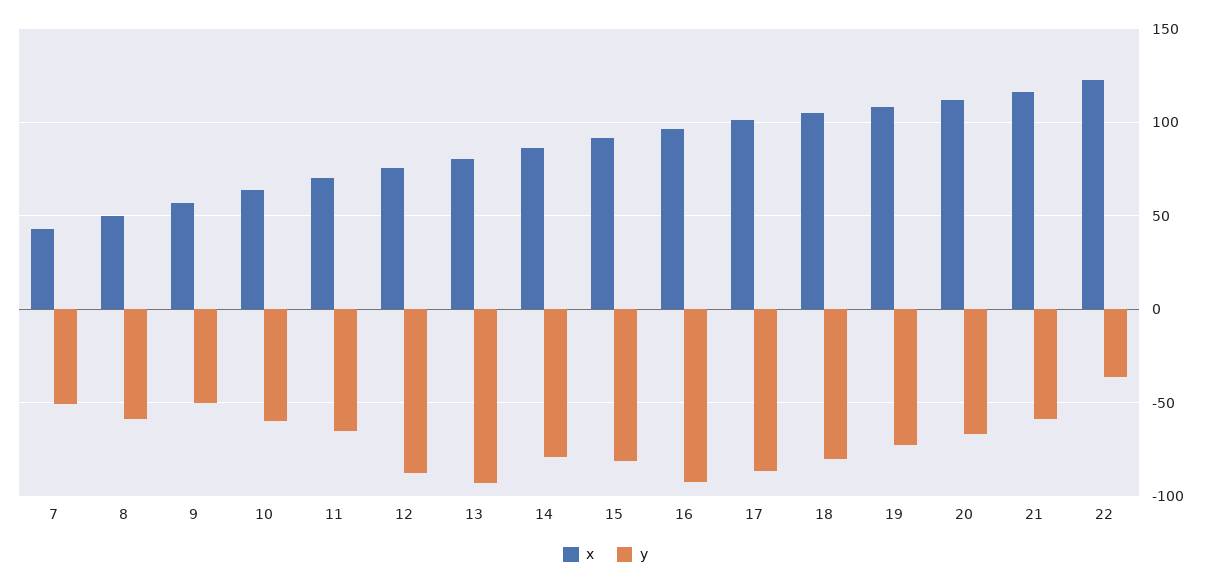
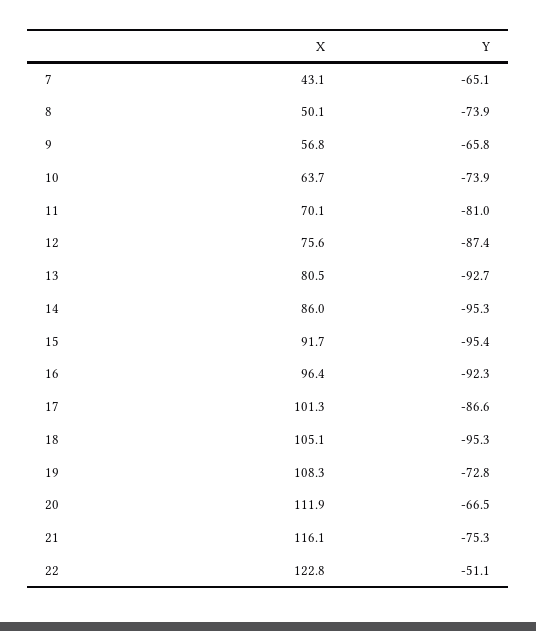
  {
    "x": {
      "7": 43.1,
      "8": 50.1,
      "9": 56.8,
      "10": 63.7,
      "11": 70.1,
      "12": 75.6,
      "13": 80.5,
      "14": 86,
      "15": 91.7,
      "16": 96.4,
      "17": 101.3,
      "18": 105.1,
      "19": 108.3,
      "20": 111.9,
      "21": 116.1,
      "22": 122.8
    },
    "y": {
-     "7": -50,
+     "7": -65.1,
-     "8": -60,
+     "8": -73.9,
-     "9": -50,
+     "9": -65.8,
-     "10": -60,
+     "10": -73.9,
-     "11": -65,
+     "11": -81,
      "12": -87.4,
      "13": -92.7,
-     "14": -80,
+     "14": -95.3,
-     "15": -80,
+     "15": -95.4,
      "16": -92.3,
      "17": -86.6,
-     "18": -80,
+     "18": -95.3,
      "19": -72.8,
      "20": -66.5,
-     "21": -60,
+     "21": -75.3,
-     "22": -35
+     "22": -51.1
    }
  }

